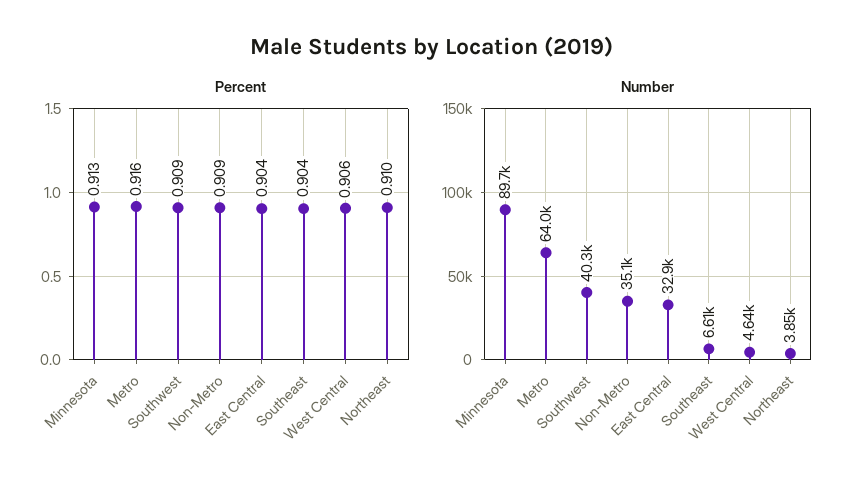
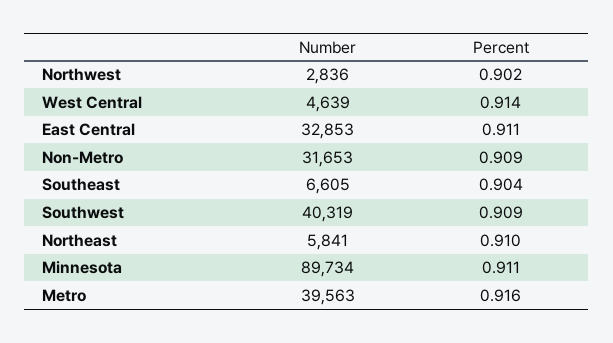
  {
    "Percent": {
-     "Minnesota": 0.913,
+     "Minnesota": 0.911,
      "Metro": 0.916,
      "Southwest": 0.909,
      "Non-Metro": 0.909,
-     "East Central": 0.904,
+     "East Central": 0.911,
      "Southeast": 0.904,
-     "West Central": 0.906,
+     "West Central": 0.914,
-     "Northeast": 0.91
+     "Northeast": 0.91,
+     "Northwest": 0.902
    },
    "Number": {
      "Minnesota": 89734,
-     "Metro": 64000,
+     "Metro": 39563,
      "Southwest": 40319,
-     "Non-Metro": 35100,
+     "Non-Metro": 31653,
      "East Central": 32853,
      "Southeast": 6605,
      "West Central": 4639,
-     "Northeast": 3850
+     "Northeast": 5841,
+     "Northwest": 2836
    }
  }

